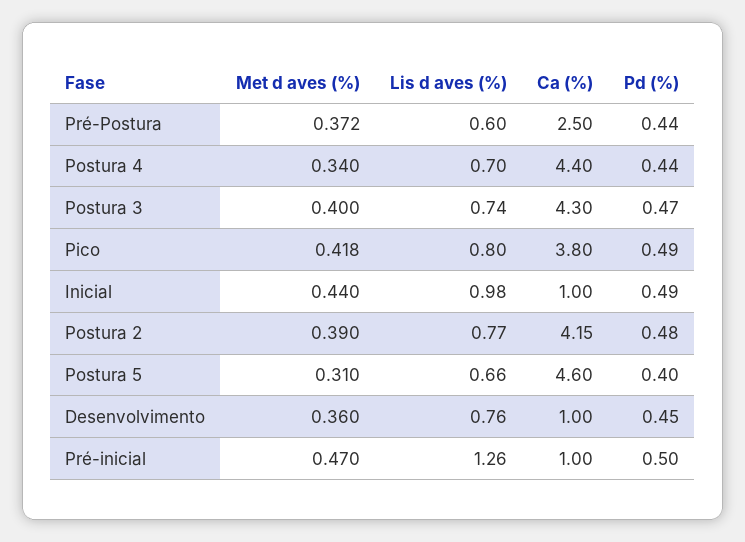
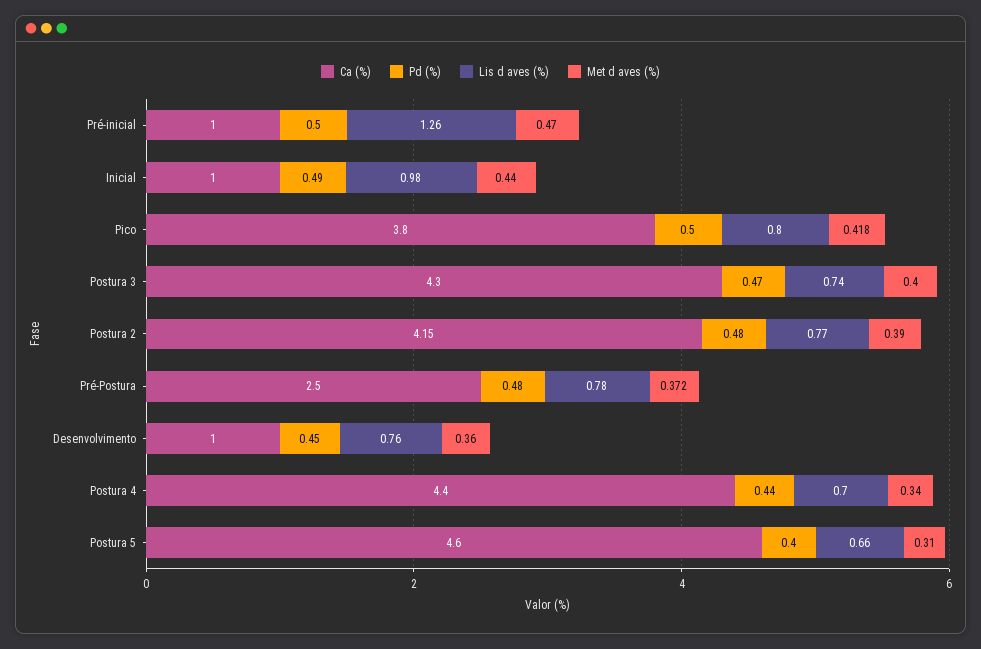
  {
    "Met d aves (%)": {
      "Pré-Postura": 0.372,
      "Postura 4": 0.34,
      "Postura 3": 0.4,
      "Pico": 0.418,
      "Inicial": 0.44,
      "Postura 2": 0.39,
      "Postura 5": 0.31,
      "Desenvolvimento": 0.36,
      "Pré-inicial": 0.47
    },
    "Lis d aves (%)": {
-     "Pré-Postura": 0.6,
+     "Pré-Postura": 0.78,
      "Postura 4": 0.7,
      "Postura 3": 0.74,
      "Pico": 0.8,
      "Inicial": 0.98,
      "Postura 2": 0.77,
      "Postura 5": 0.66,
      "Desenvolvimento": 0.76,
      "Pré-inicial": 1.26
    },
    "Ca (%)": {
      "Pré-Postura": 2.5,
      "Postura 4": 4.4,
      "Postura 3": 4.3,
      "Pico": 3.8,
      "Inicial": 1,
      "Postura 2": 4.15,
      "Postura 5": 4.6,
      "Desenvolvimento": 1,
      "Pré-inicial": 1
    },
    "Pd (%)": {
-     "Pré-Postura": 0.44,
+     "Pré-Postura": 0.48,
      "Postura 4": 0.44,
      "Postura 3": 0.47,
-     "Pico": 0.49,
+     "Pico": 0.5,
      "Inicial": 0.49,
      "Postura 2": 0.48,
      "Postura 5": 0.4,
      "Desenvolvimento": 0.45,
      "Pré-inicial": 0.5
    }
  }

